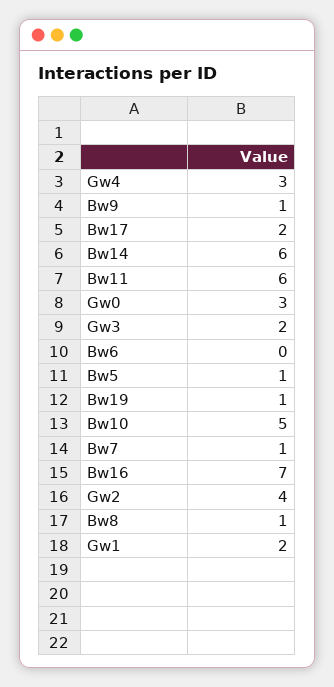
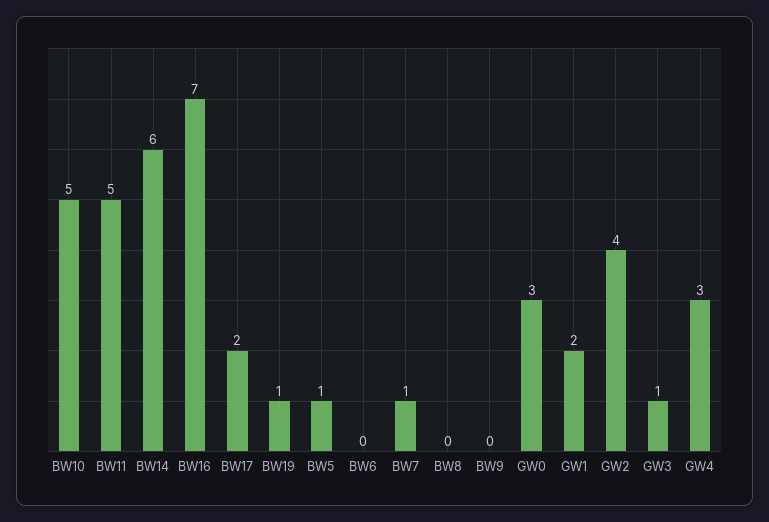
  {
    "Gw4": 3,
-   "Bw9": 1,
+   "Bw9": 0,
    "Bw17": 2,
    "Bw14": 6,
-   "Bw11": 6,
+   "Bw11": 5,
    "Gw0": 3,
-   "Gw3": 2,
+   "Gw3": 1,
    "Bw6": 0,
    "Bw5": 1,
    "Bw19": 1,
    "Bw10": 5,
    "Bw7": 1,
    "Bw16": 7,
    "Gw2": 4,
-   "Bw8": 1,
+   "Bw8": 0,
    "Gw1": 2
  }

